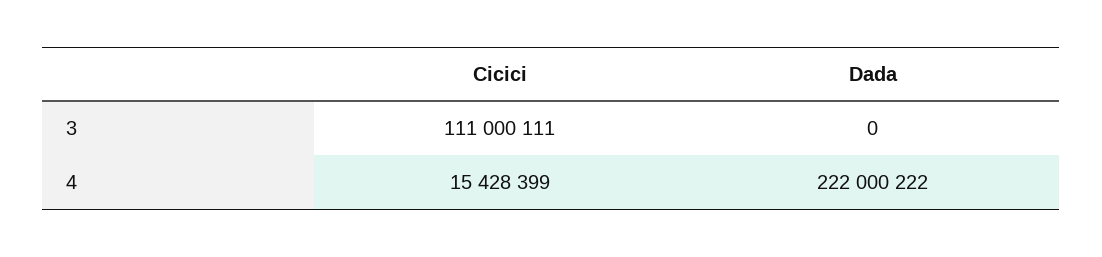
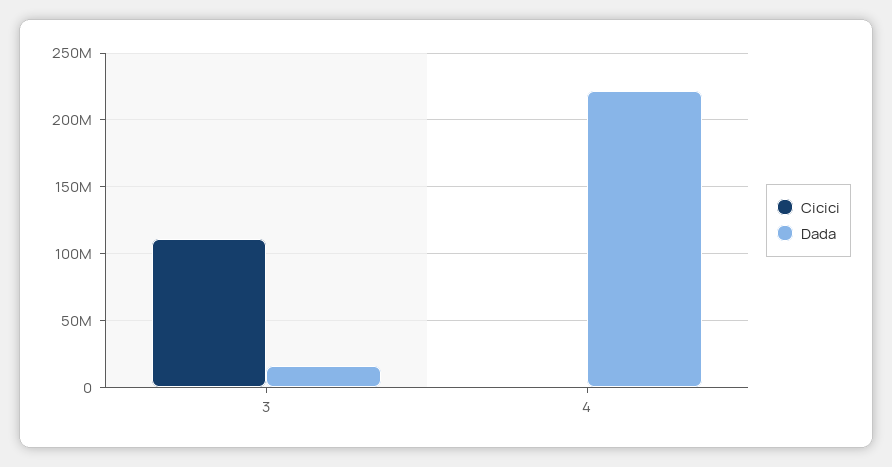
  {
    "Cicici": {
      "3": 111000111,
-     "4": 15428399
+     "4": 0
    },
    "Dada": {
-     "3": 0,
+     "3": 15000000,
      "4": 222000222
    }
  }

